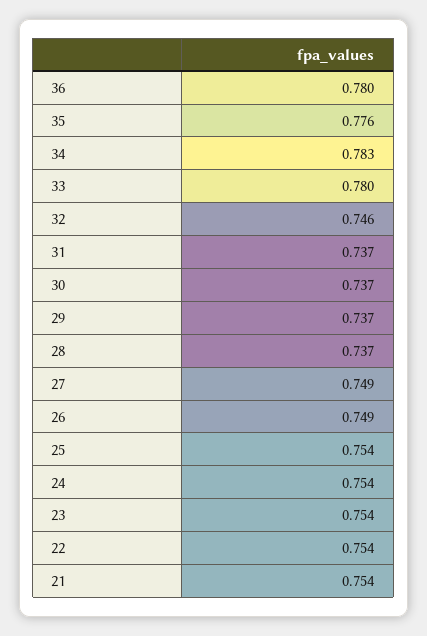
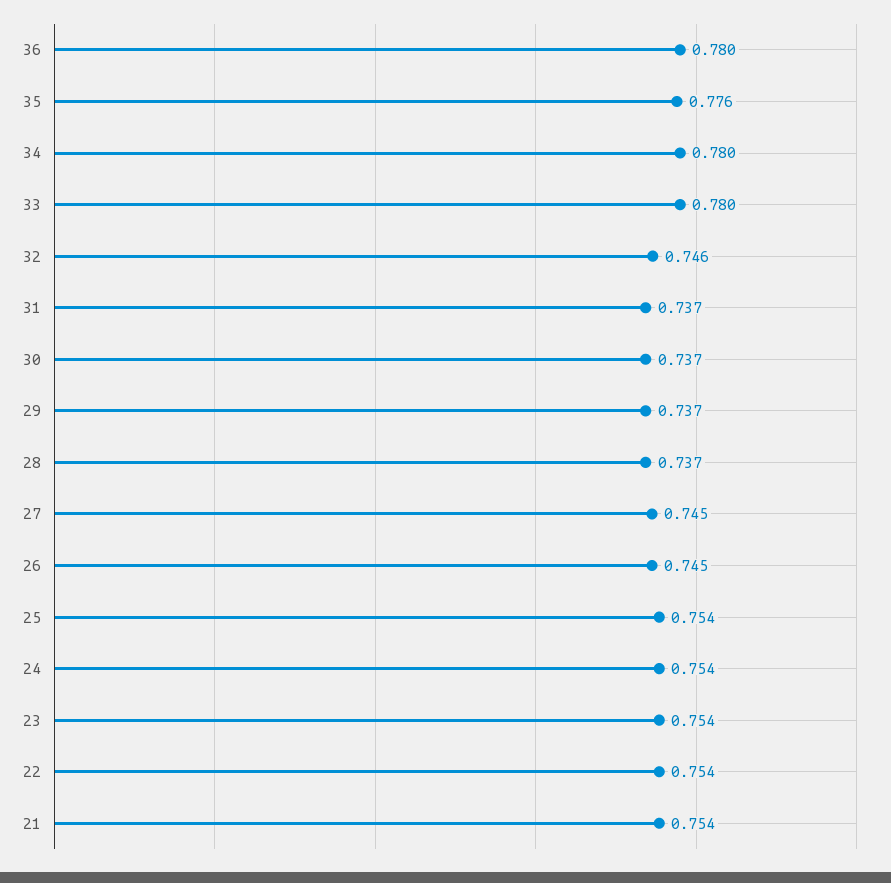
  {
    "36": 0.78,
    "35": 0.776,
-   "34": 0.783,
+   "34": 0.78,
    "33": 0.78,
    "32": 0.746,
    "31": 0.737,
    "30": 0.737,
    "29": 0.737,
    "28": 0.737,
-   "27": 0.749,
+   "27": 0.745,
-   "26": 0.749,
+   "26": 0.745,
    "25": 0.754,
    "24": 0.754,
    "23": 0.754,
    "22": 0.754,
    "21": 0.754
  }

